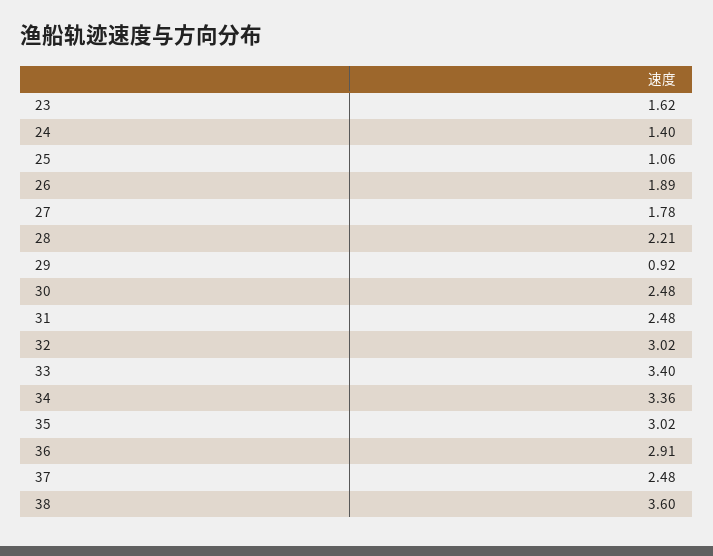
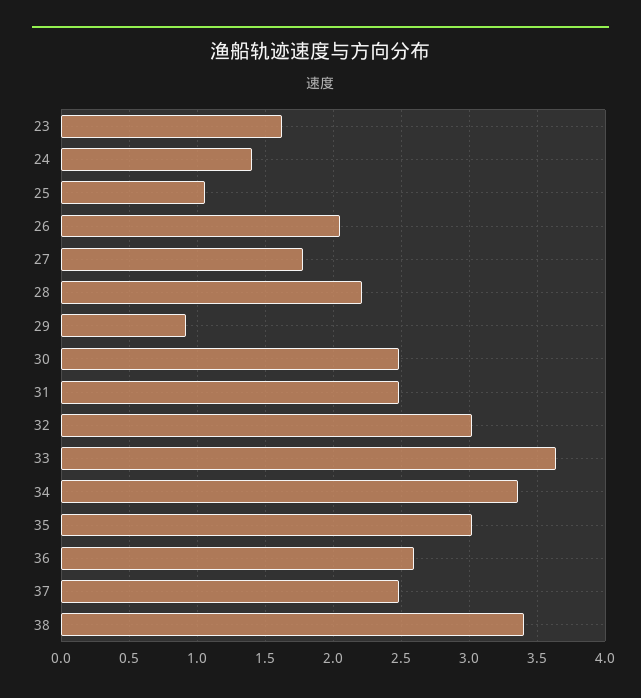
  {
    "23": 1.62,
    "24": 1.4,
    "25": 1.06,
-   "26": 1.89,
+   "26": 2.05,
    "27": 1.78,
    "28": 2.21,
    "29": 0.92,
    "30": 2.48,
    "31": 2.48,
    "32": 3.02,
-   "33": 3.4,
+   "33": 3.65,
    "34": 3.36,
    "35": 3.02,
-   "36": 2.91,
+   "36": 2.6,
    "37": 2.48,
-   "38": 3.6
+   "38": 3.4
  }

